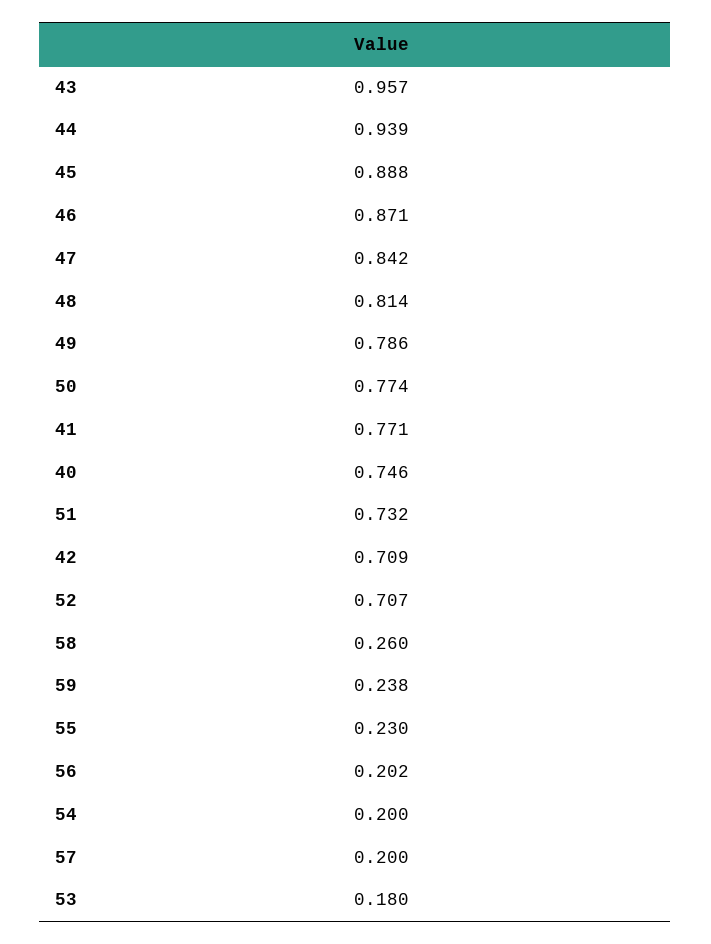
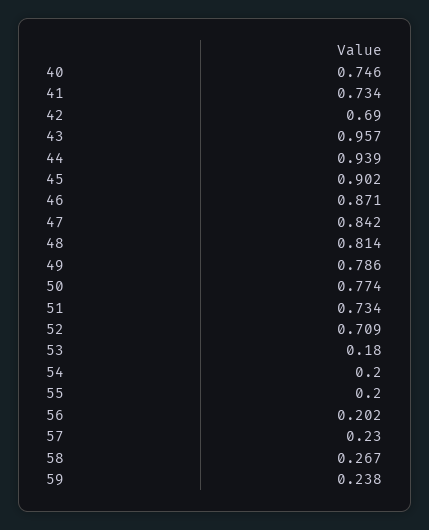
  {
    "43": 0.957,
    "44": 0.939,
-   "45": 0.888,
+   "45": 0.902,
    "46": 0.871,
    "47": 0.842,
    "48": 0.814,
    "49": 0.786,
    "50": 0.774,
-   "41": 0.771,
+   "41": 0.734,
    "40": 0.746,
-   "51": 0.732,
+   "51": 0.734,
-   "42": 0.709,
+   "42": 0.69,
-   "52": 0.707,
+   "52": 0.709,
-   "58": 0.26,
+   "58": 0.267,
    "59": 0.238,
-   "55": 0.23,
+   "55": 0.2,
    "56": 0.202,
    "54": 0.2,
-   "57": 0.2,
+   "57": 0.23,
    "53": 0.18
  }

